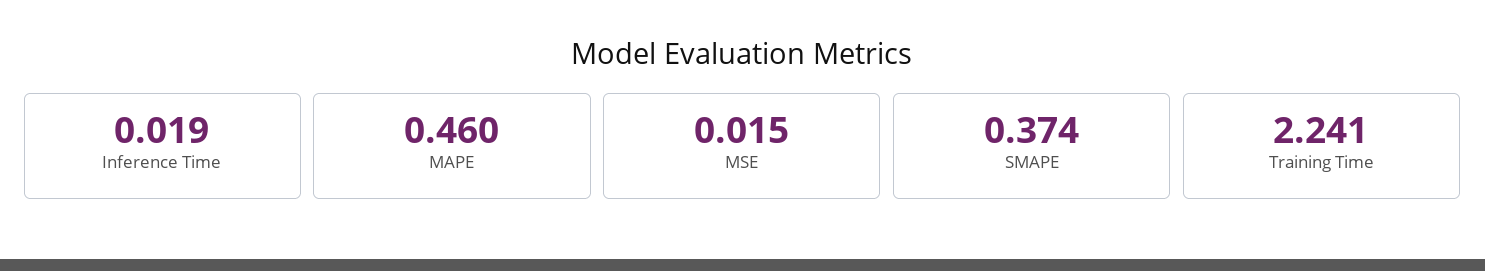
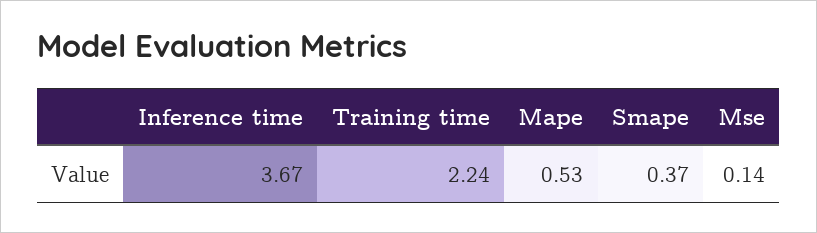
  {
-   "Inference Time": 0.019,
+   "Inference Time": 3.67,
-   "MAPE": 0.46,
+   "MAPE": 0.53,
-   "MSE": 0.015,
+   "MSE": 0.14,
    "SMAPE": 0.374,
    "Training Time": 2.241
  }

